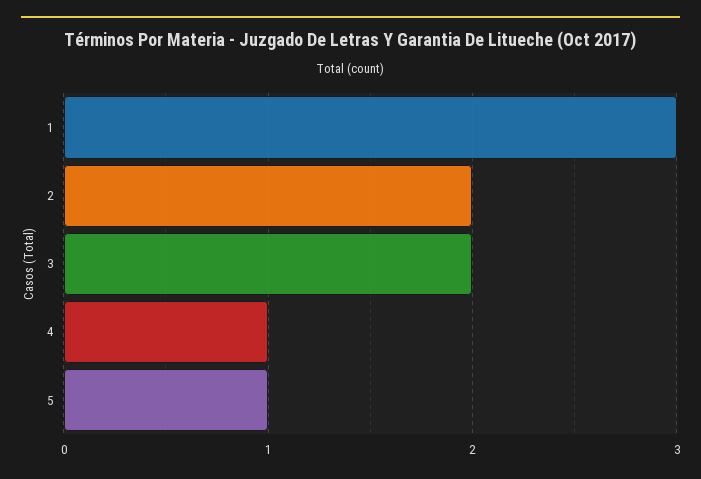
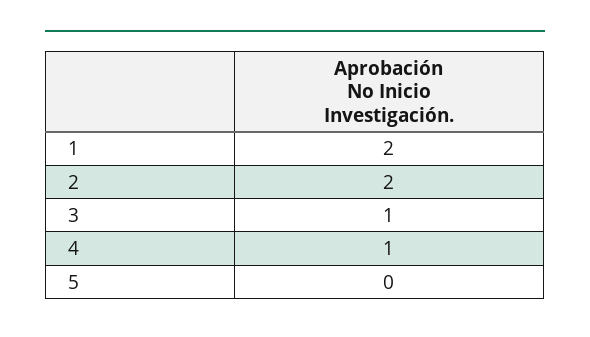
  {
-   "1": 3,
+   "1": 2,
    "2": 2,
-   "3": 2,
+   "3": 1,
    "4": 1,
-   "5": 1
+   "5": 0
  }

